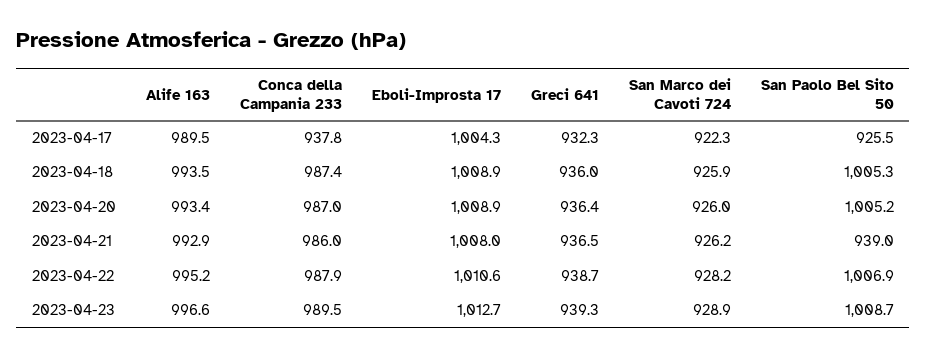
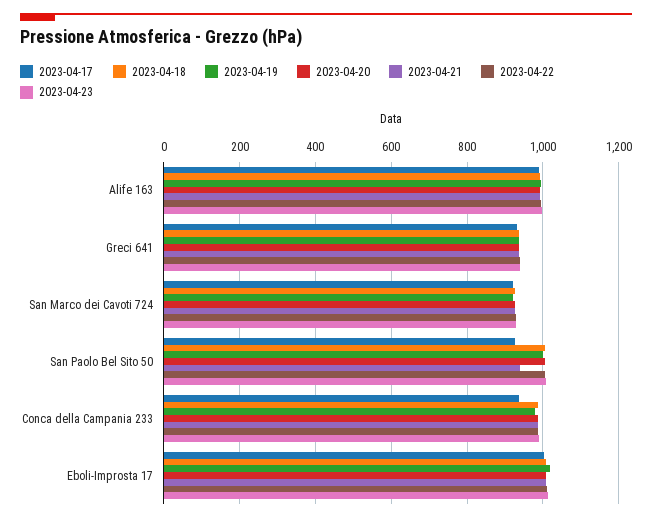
  {
    "2023-04-17": {
      "Alife 163": 989.5,
      "Conca della Campania 233": 937.8,
      "Eboli-Improsta 17": 1004.3,
      "Greci 641": 932.3,
      "San Marco dei Cavoti 724": 922.3,
      "San Paolo Bel Sito 50": 925.5
    },
    "2023-04-18": {
      "Alife 163": 993.5,
      "Conca della Campania 233": 987.4,
      "Eboli-Improsta 17": 1008.9,
      "Greci 641": 936,
      "San Marco dei Cavoti 724": 925.9,
      "San Paolo Bel Sito 50": 1005.3
    },
    "2023-04-20": {
      "Alife 163": 993.4,
      "Conca della Campania 233": 987,
      "Eboli-Improsta 17": 1008.9,
      "Greci 641": 936.4,
      "San Marco dei Cavoti 724": 926,
      "San Paolo Bel Sito 50": 1005.2
    },
    "2023-04-21": {
      "Alife 163": 992.9,
      "Conca della Campania 233": 986,
      "Eboli-Improsta 17": 1008,
      "Greci 641": 936.5,
      "San Marco dei Cavoti 724": 926.2,
      "San Paolo Bel Sito 50": 939
    },
    "2023-04-22": {
      "Alife 163": 995.2,
      "Conca della Campania 233": 987.9,
      "Eboli-Improsta 17": 1010.6,
      "Greci 641": 938.7,
      "San Marco dei Cavoti 724": 928.2,
      "San Paolo Bel Sito 50": 1006.9
    },
    "2023-04-23": {
      "Alife 163": 996.6,
      "Conca della Campania 233": 989.5,
      "Eboli-Improsta 17": 1012.7,
      "Greci 641": 939.3,
      "San Marco dei Cavoti 724": 928.9,
      "San Paolo Bel Sito 50": 1008.7
-   }
+   },
+   "2023-04-19": {
+     "Alife 163": 1000,
+     "Greci 641": 940,
+     "San Marco dei Cavoti 724": 920,
+     "San Paolo Bel Sito 50": 1000,
+     "Conca della Campania 233": 980,
+     "Eboli-Improsta 17": 1020
+   }
  }

